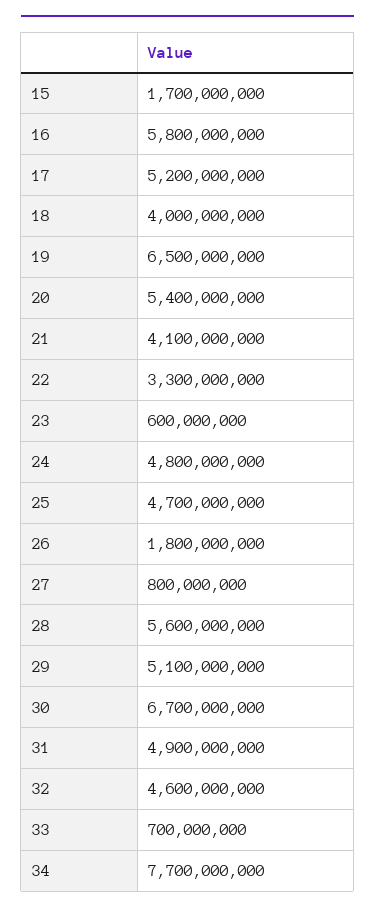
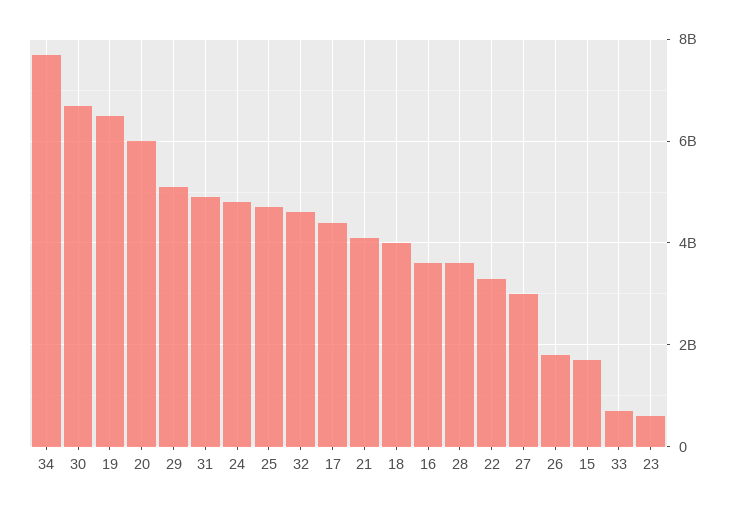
  {
    "15": 1700000000,
-   "16": 5800000000,
+   "16": 3600000000,
-   "17": 5200000000,
+   "17": 4400000000,
    "18": 4000000000,
    "19": 6500000000,
-   "20": 5400000000,
+   "20": 6000000000,
    "21": 4100000000,
    "22": 3300000000,
    "23": 600000000,
    "24": 4800000000,
    "25": 4700000000,
    "26": 1800000000,
-   "27": 800000000,
+   "27": 3000000000,
-   "28": 5600000000,
+   "28": 3600000000,
    "29": 5100000000,
    "30": 6700000000,
    "31": 4900000000,
    "32": 4600000000,
    "33": 700000000,
    "34": 7700000000
  }

